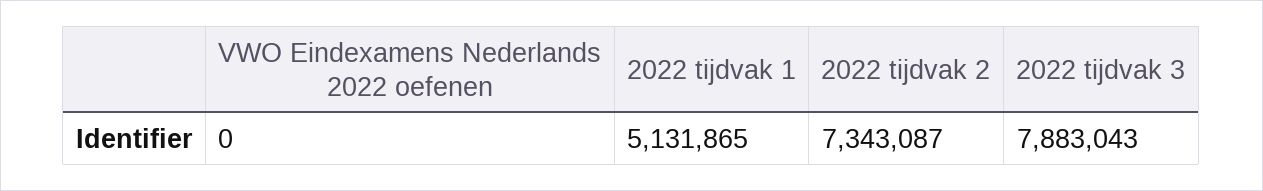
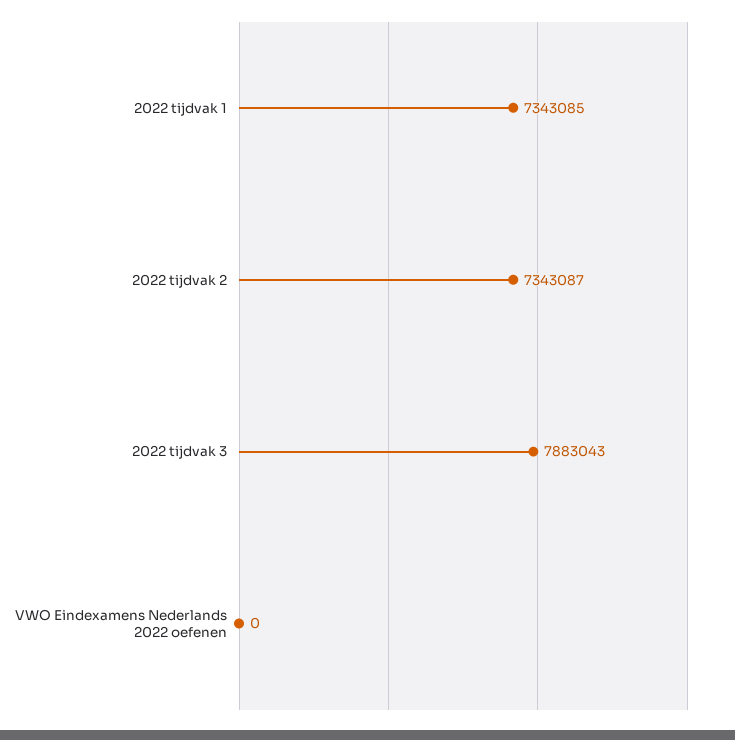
  {
    "VWO Eindexamens Nederlands 2022 oefenen": 0,
-   "2022 tijdvak 1": 5131865,
+   "2022 tijdvak 1": 7343085,
    "2022 tijdvak 2": 7343087,
    "2022 tijdvak 3": 7883043
  }

